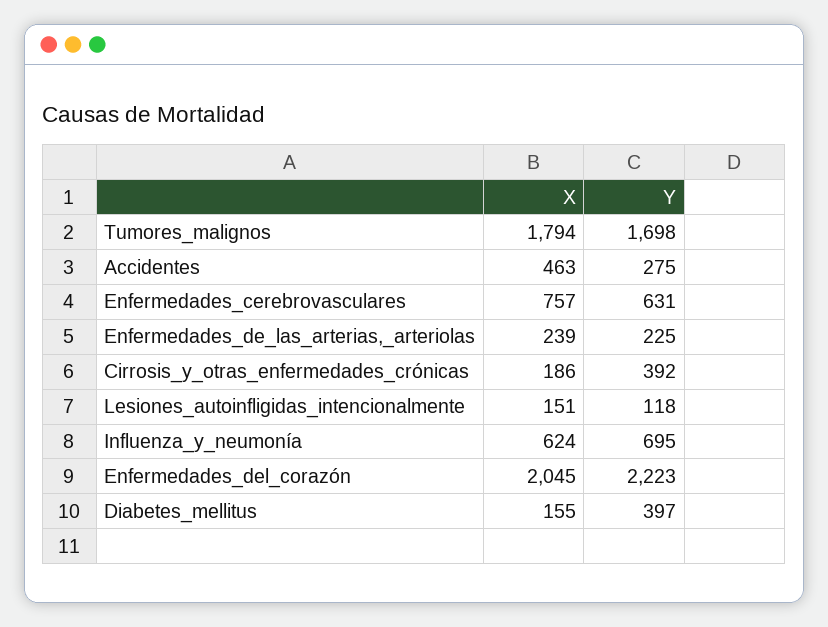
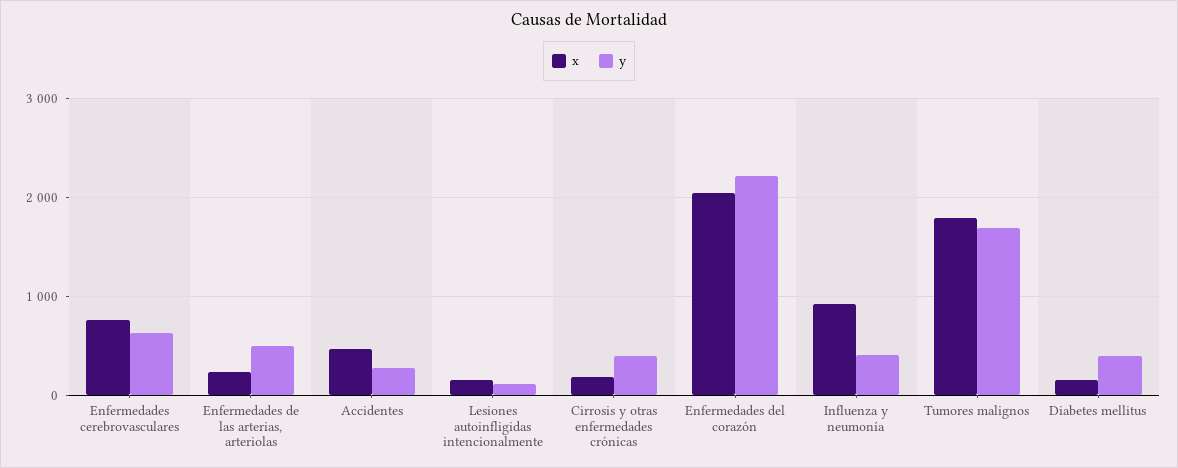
  {
    "X": {
      "Tumores_malignos": 1794,
      "Accidentes": 463,
      "Enfermedades_cerebrovasculares": 757,
      "Enfermedades_de_las_arterias,_arteriolas": 239,
      "Cirrosis_y_otras_enfermedades_crónicas": 186,
      "Lesiones_autoinfligidas_intencionalmente": 151,
-     "Influenza_y_neumonía": 624,
+     "Influenza_y_neumonía": 900,
      "Enfermedades_del_corazón": 2045,
      "Diabetes_mellitus": 155
    },
    "Y": {
      "Tumores_malignos": 1698,
      "Accidentes": 275,
      "Enfermedades_cerebrovasculares": 631,
-     "Enfermedades_de_las_arterias,_arteriolas": 225,
+     "Enfermedades_de_las_arterias,_arteriolas": 500,
      "Cirrosis_y_otras_enfermedades_crónicas": 392,
      "Lesiones_autoinfligidas_intencionalmente": 118,
-     "Influenza_y_neumonía": 695,
+     "Influenza_y_neumonía": 400,
      "Enfermedades_del_corazón": 2223,
      "Diabetes_mellitus": 397
    }
  }

